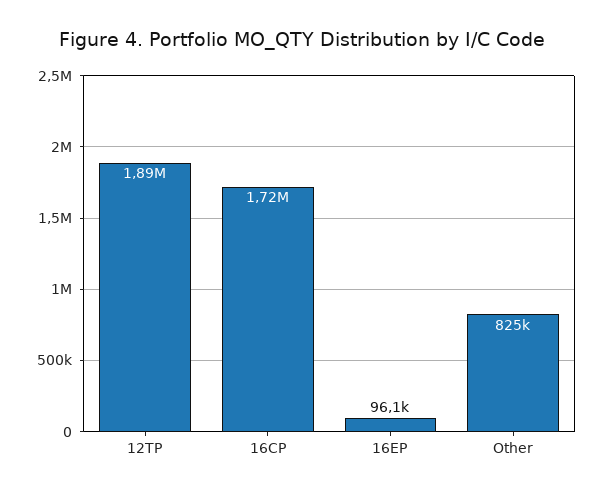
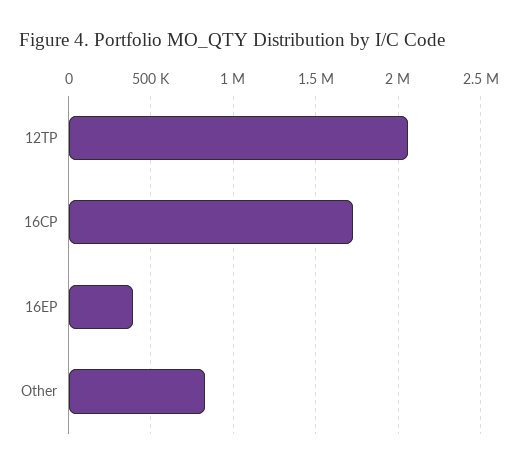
  {
-   "12TP": 1890000,
+   "12TP": 2050000,
    "16CP": 1720000,
-   "16EP": 96100,
+   "16EP": 400000,
    "Other": 825000
  }

